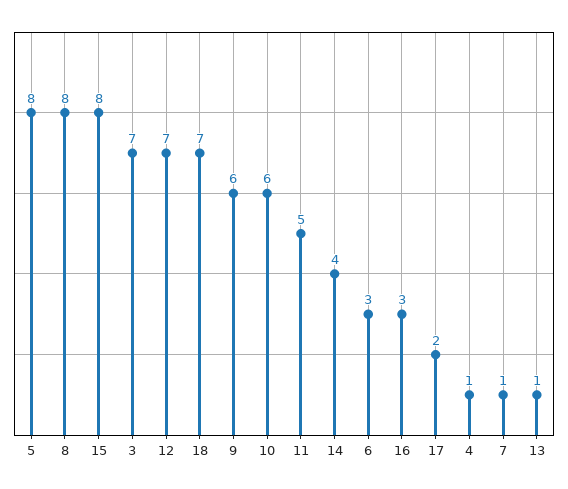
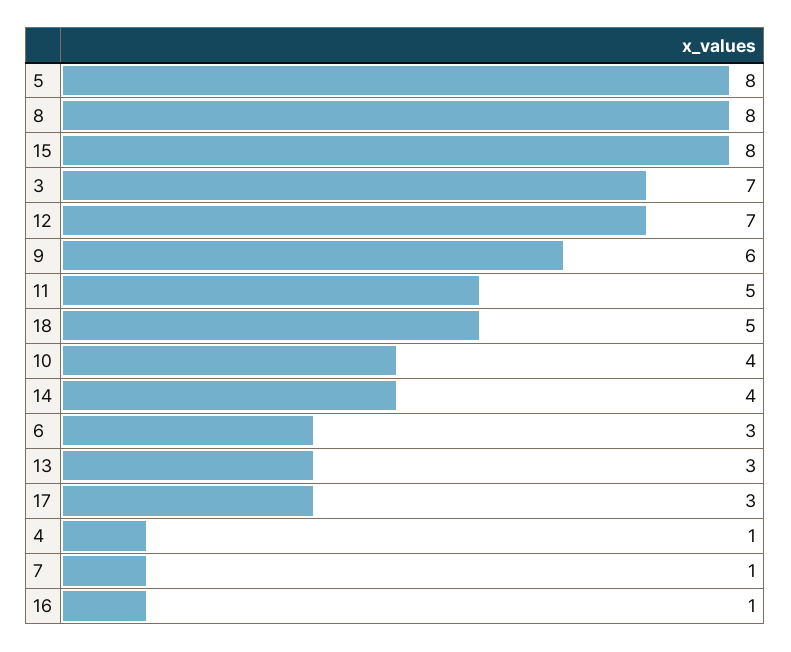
  {
    "5": 8,
    "8": 8,
    "15": 8,
    "3": 7,
    "12": 7,
-   "18": 7,
+   "18": 5,
    "9": 6,
-   "10": 6,
+   "10": 4,
    "11": 5,
    "14": 4,
    "6": 3,
-   "16": 3,
+   "16": 1,
-   "17": 2,
+   "17": 3,
    "4": 1,
    "7": 1,
-   "13": 1
+   "13": 3
  }

